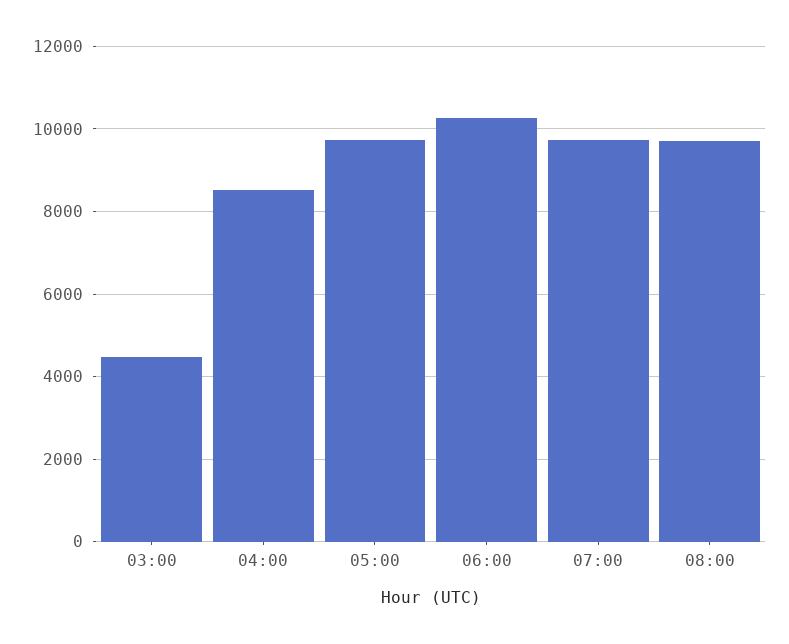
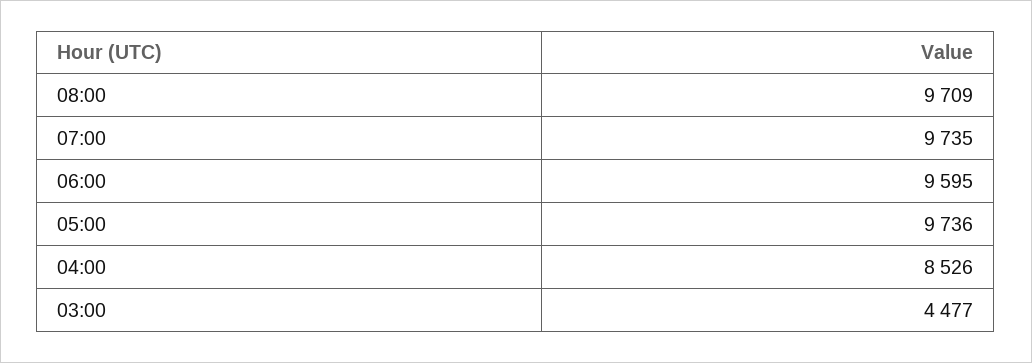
  {
    "03:00": 4477,
    "04:00": 8526,
    "05:00": 9736,
-   "06:00": 10200,
+   "06:00": 9595,
    "07:00": 9735,
    "08:00": 9709
  }

